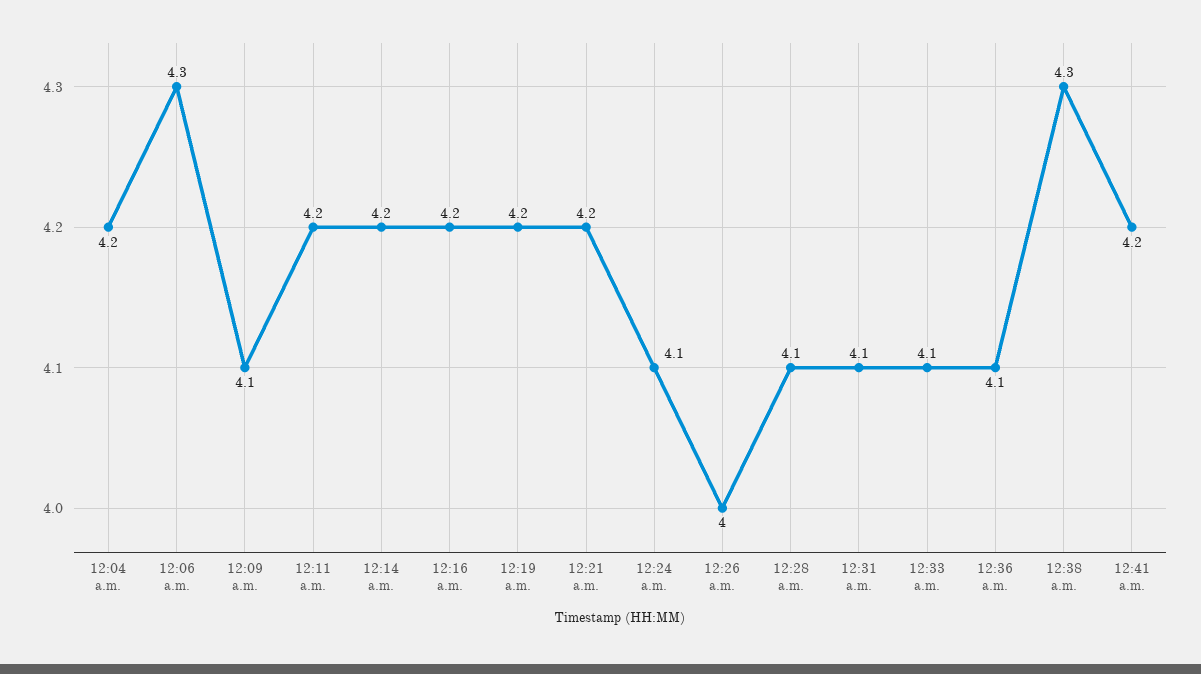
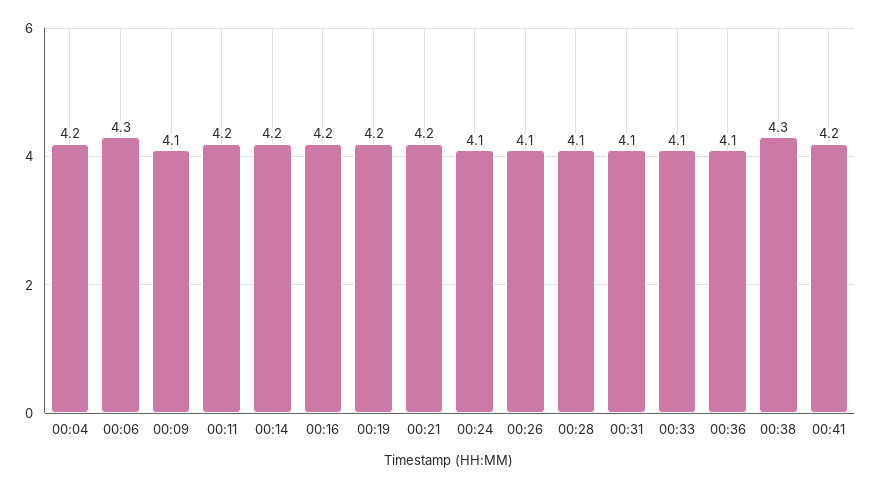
  {
    "12:04 a.m.": 4.2,
    "12:06 a.m.": 4.3,
    "12:09 a.m.": 4.1,
    "12:11 a.m.": 4.2,
    "12:14 a.m.": 4.2,
    "12:16 a.m.": 4.2,
    "12:19 a.m.": 4.2,
    "12:21 a.m.": 4.2,
    "12:24 a.m.": 4.1,
-   "12:26 a.m.": 4,
+   "12:26 a.m.": 4.1,
    "12:28 a.m.": 4.1,
    "12:31 a.m.": 4.1,
    "12:33 a.m.": 4.1,
    "12:36 a.m.": 4.1,
    "12:38 a.m.": 4.3,
    "12:41 a.m.": 4.2
  }

